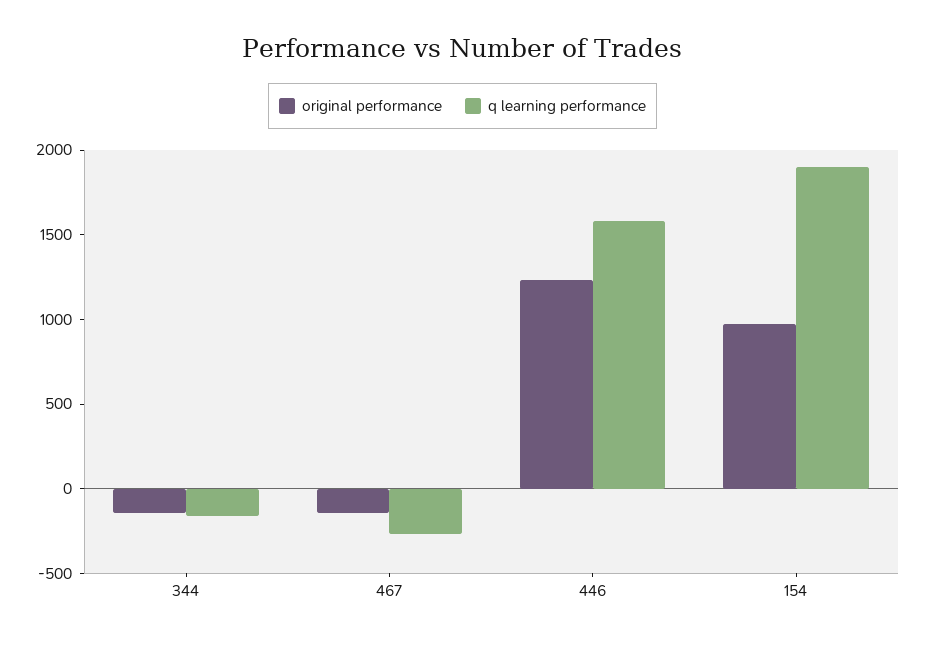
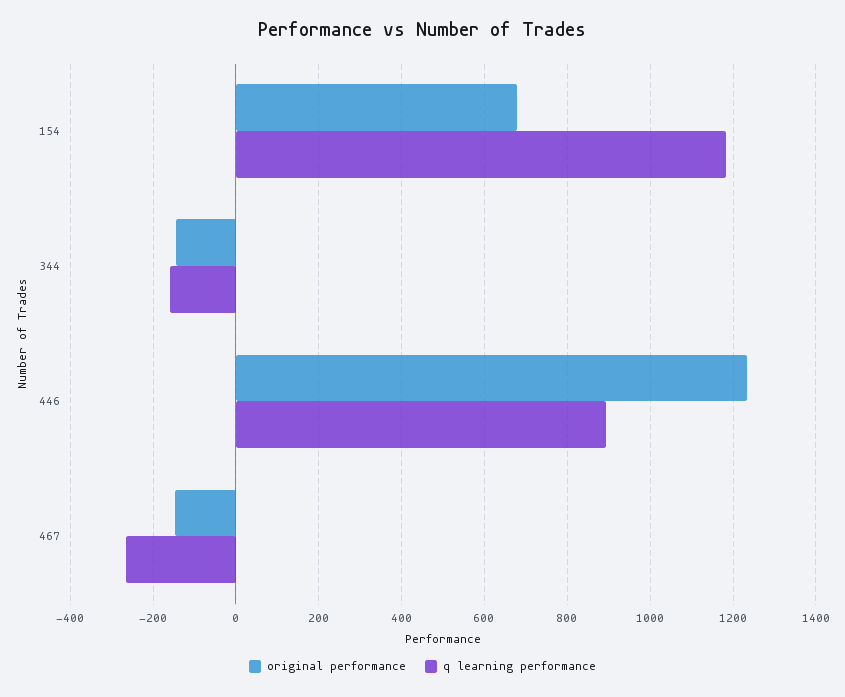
  {
    "original performance": {
      "344": -140,
      "467": -140,
      "446": 1240,
-     "154": 1000
+     "154": 680
    },
    "q learning performance": {
      "344": -160,
      "467": -260,
-     "446": 1600,
+     "446": 900,
-     "154": 1900
+     "154": 1180
    }
  }

